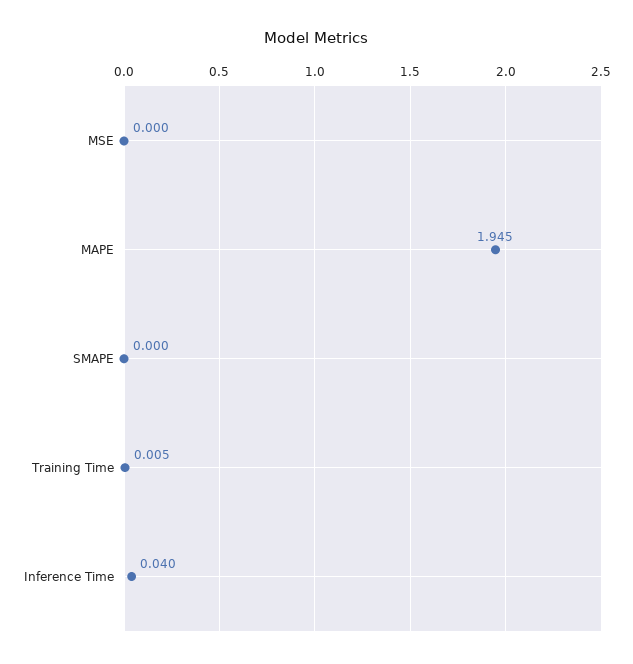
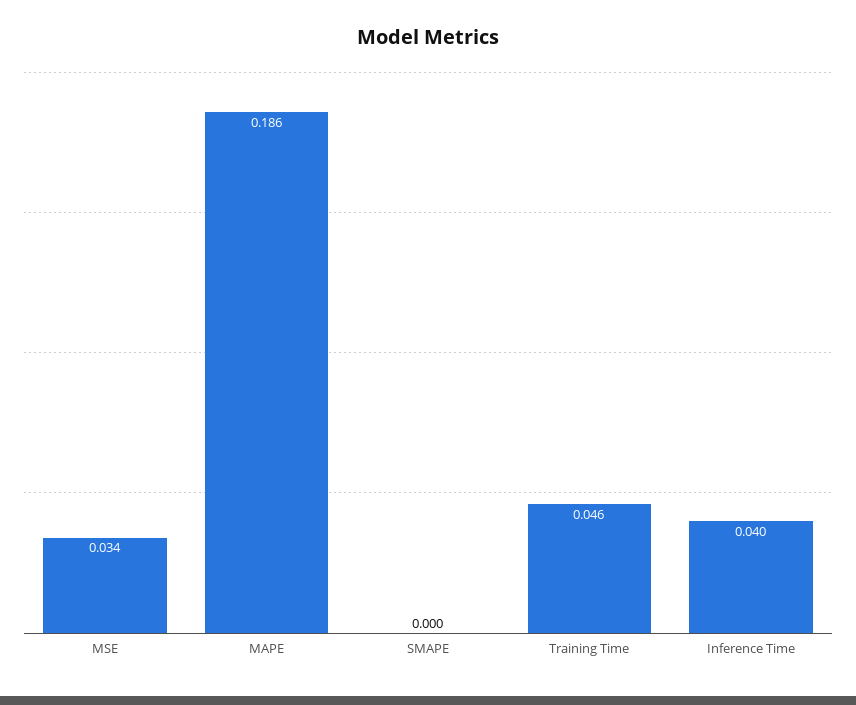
  {
-   "MSE": 0,
+   "MSE": 0.034,
-   "MAPE": 1.945,
+   "MAPE": 0.186,
    "SMAPE": 0,
-   "Training Time": 0.005,
+   "Training Time": 0.046,
    "Inference Time": 0.04
  }

